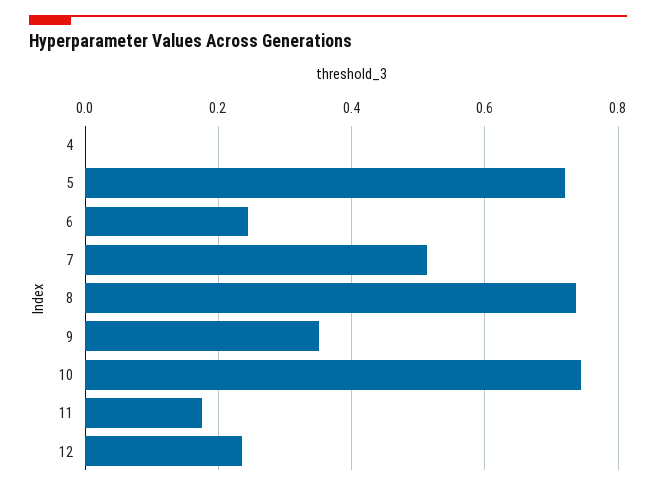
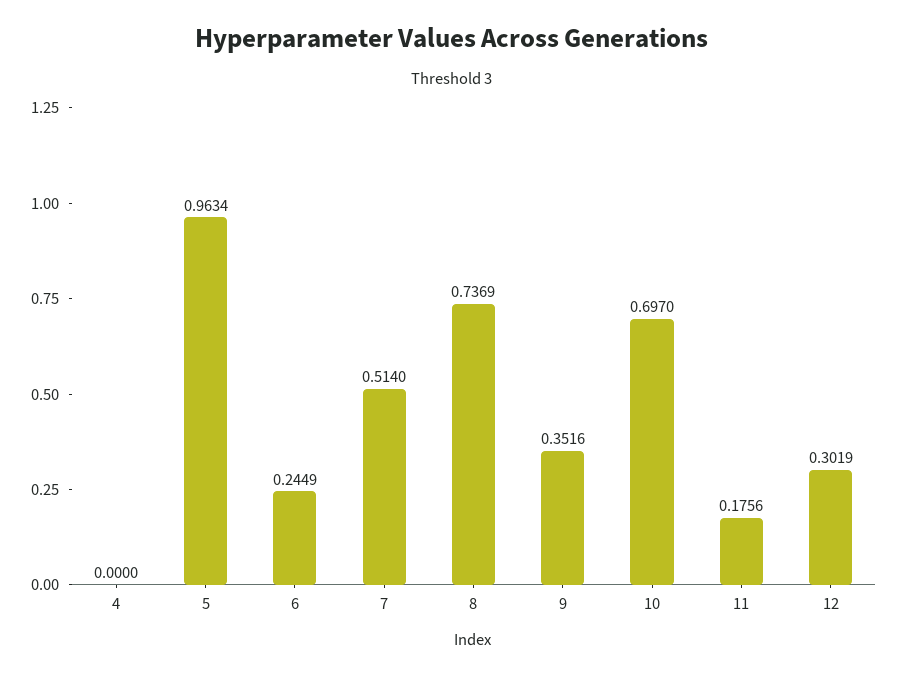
  {
    "4": 0,
-   "5": 0.72,
+   "5": 0.9634,
    "6": 0.2449,
    "7": 0.514,
    "8": 0.7369,
    "9": 0.3516,
-   "10": 0.74,
+   "10": 0.697,
    "11": 0.1756,
-   "12": 0.24
+   "12": 0.3019
  }

